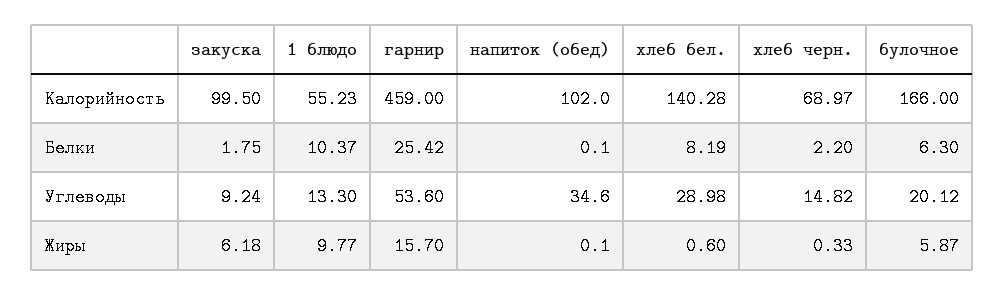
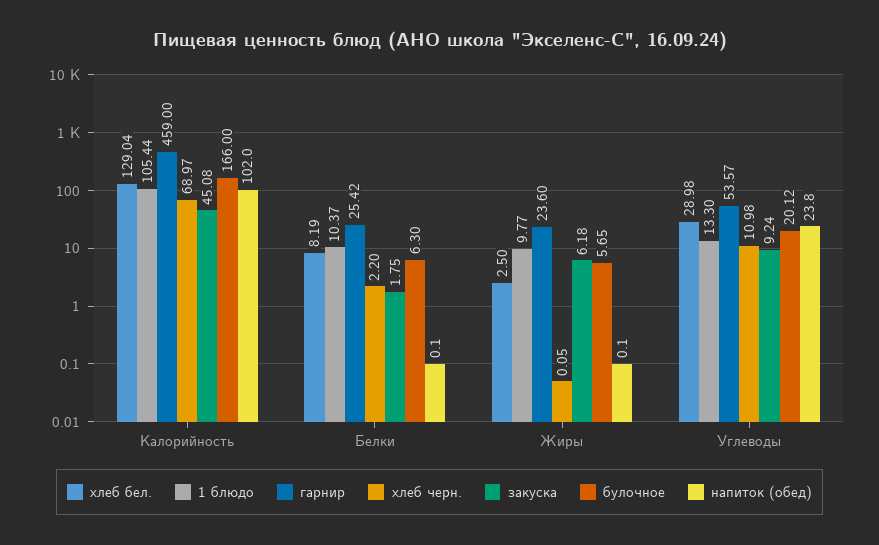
  {
    "закуска": {
-     "Калорийность": 99.5,
+     "Калорийность": 45.08,
      "Белки": 1.75,
      "Углеводы": 9.24,
      "Жиры": 6.18
    },
    "1 блюдо": {
-     "Калорийность": 55.23,
+     "Калорийность": 105.44,
      "Белки": 10.37,
      "Углеводы": 13.3,
      "Жиры": 9.77
    },
    "гарнир": {
      "Калорийность": 459,
      "Белки": 25.42,
-     "Углеводы": 53.6,
+     "Углеводы": 53.57,
-     "Жиры": 15.7
+     "Жиры": 23.6
    },
    "напиток (обед)": {
      "Калорийность": 102,
      "Белки": 0.1,
-     "Углеводы": 34.6,
+     "Углеводы": 23.8,
      "Жиры": 0.1
    },
    "хлеб бел.": {
-     "Калорийность": 140.28,
+     "Калорийность": 129.04,
      "Белки": 8.19,
      "Углеводы": 28.98,
-     "Жиры": 0.6
+     "Жиры": 2.5
    },
    "хлеб черн.": {
      "Калорийность": 68.97,
      "Белки": 2.2,
-     "Углеводы": 14.82,
+     "Углеводы": 10.98,
-     "Жиры": 0.33
+     "Жиры": 0.05
    },
    "булочное": {
      "Калорийность": 166,
      "Белки": 6.3,
      "Углеводы": 20.12,
-     "Жиры": 5.87
+     "Жиры": 5.65
    }
  }

